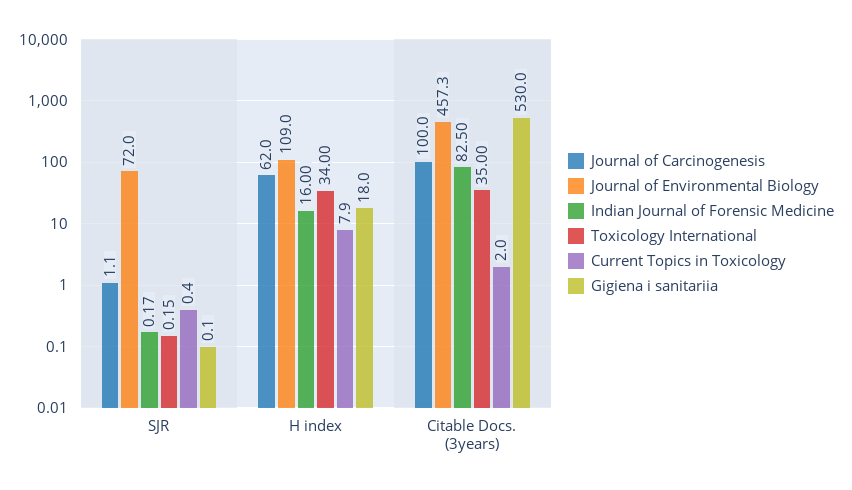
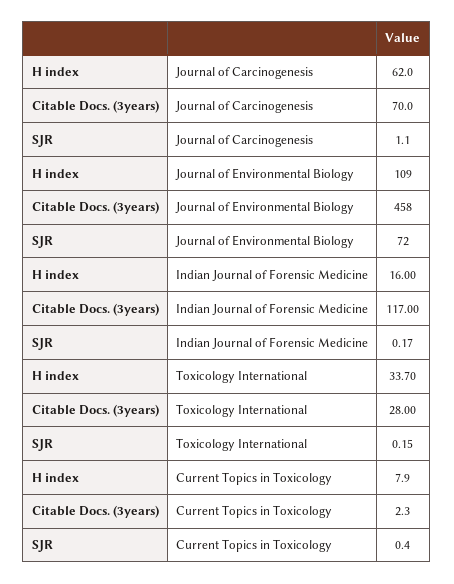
  {
    "Journal of Carcinogenesis": {
      "SJR": 1.1,
      "H index": 62,
-     "Citable Docs. (3years)": 100
+     "Citable Docs. (3years)": 70
    },
    "Journal of Environmental Biology": {
      "SJR": 72,
      "H index": 109,
-     "Citable Docs. (3years)": 457.3
+     "Citable Docs. (3years)": 458
    },
    "Indian Journal of Forensic Medicine": {
      "SJR": 0.17,
      "H index": 16,
-     "Citable Docs. (3years)": 82.5
+     "Citable Docs. (3years)": 117
    },
    "Toxicology International": {
      "SJR": 0.15,
-     "H index": 34,
+     "H index": 33.7,
-     "Citable Docs. (3years)": 35
+     "Citable Docs. (3years)": 28
    },
    "Current Topics in Toxicology": {
      "SJR": 0.4,
      "H index": 7.9,
-     "Citable Docs. (3years)": 2
+     "Citable Docs. (3years)": 2.3
-   },
+   }
-   "Gigiena i sanitariia": {
-     "SJR": 0.1,
-     "H index": 18,
-     "Citable Docs. (3years)": 530
-   }
  }

